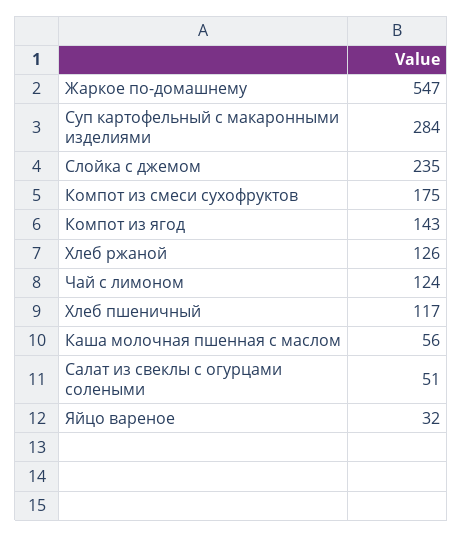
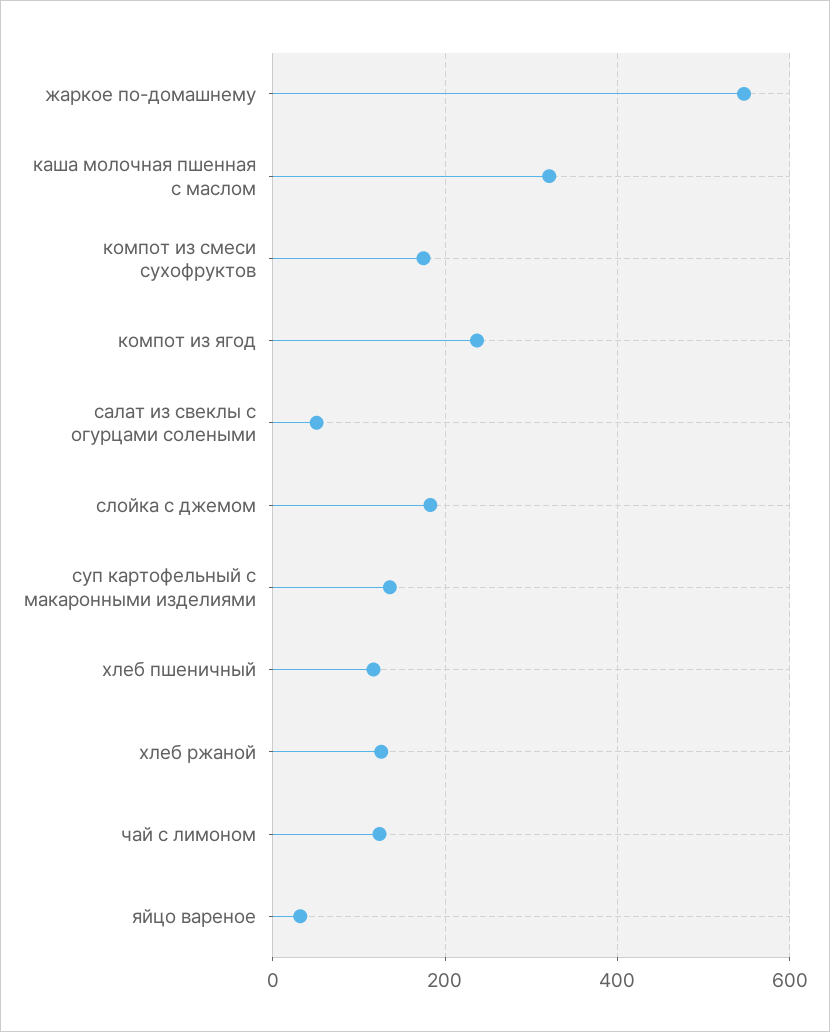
  {
    "Жаркое по-домашнему": 547,
-   "Суп картофельный с макаронными изделиями": 284,
+   "Суп картофельный с макаронными изделиями": 140,
-   "Слойка с джемом": 235,
+   "Слойка с джемом": 180,
    "Компот из смеси сухофруктов": 175,
-   "Компот из ягод": 143,
+   "Компот из ягод": 240,
    "Хлеб ржаной": 126,
    "Чай с лимоном": 124,
    "Хлеб пшеничный": 117,
-   "Каша молочная пшенная с маслом": 56,
+   "Каша молочная пшенная с маслом": 320,
    "Салат из свеклы с огурцами солеными": 51,
    "Яйцо вареное": 32
  }

